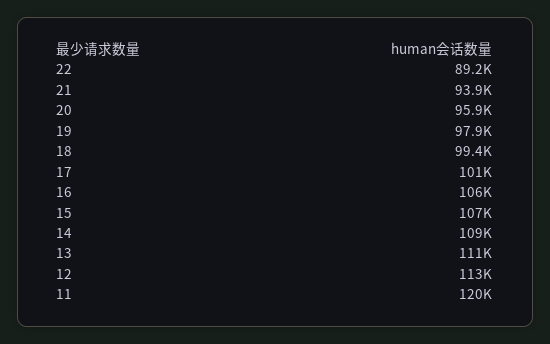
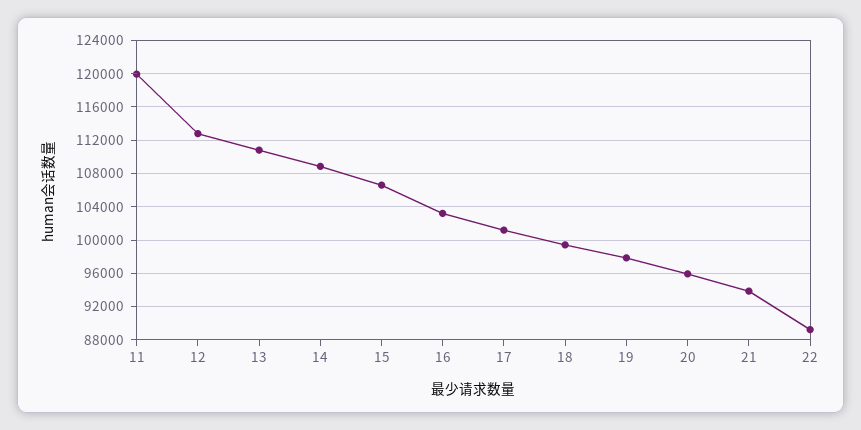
  {
    "22": 89200,
    "21": 93900,
    "20": 95900,
    "19": 97900,
    "18": 99400,
    "17": 101000,
-   "16": 106000,
+   "16": 103000,
    "15": 107000,
    "14": 109000,
    "13": 111000,
    "12": 113000,
    "11": 120000
  }

